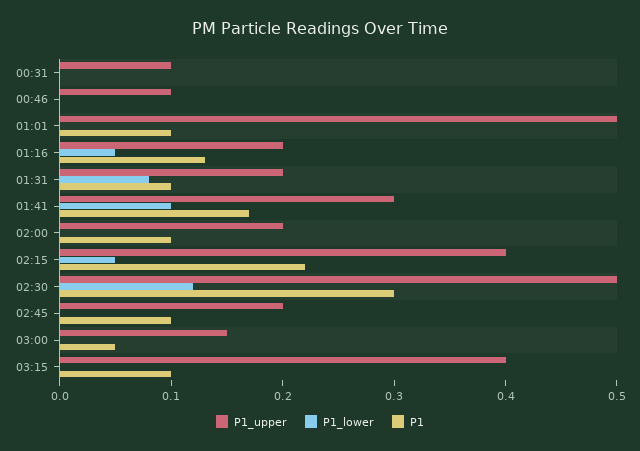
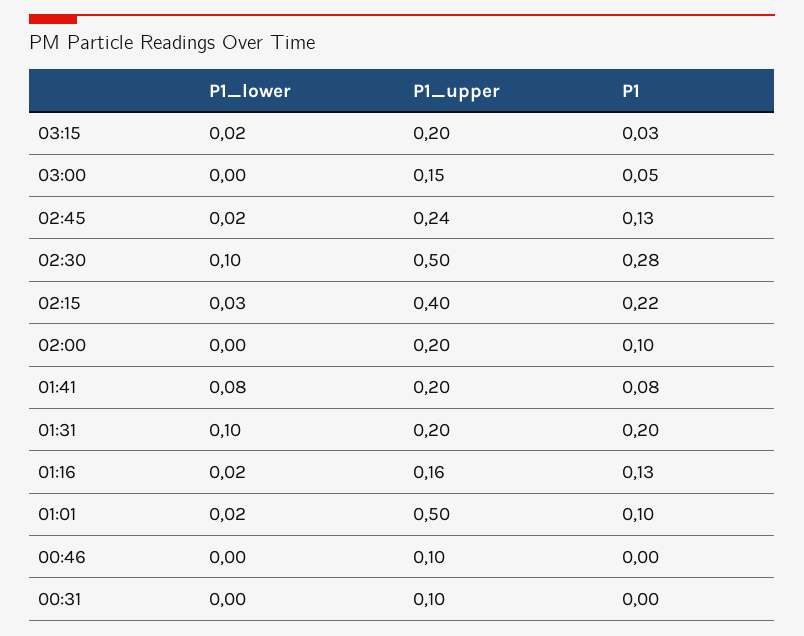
  {
    "P1_upper": {
      "00:31": 0.1,
      "00:46": 0.1,
      "01:01": 0.5,
-     "01:16": 0.2,
+     "01:16": 0.16,
      "01:31": 0.2,
-     "01:41": 0.3,
+     "01:41": 0.2,
      "02:00": 0.2,
      "02:15": 0.4,
      "02:30": 0.5,
-     "02:45": 0.2,
+     "02:45": 0.24,
      "03:00": 0.15,
-     "03:15": 0.4
+     "03:15": 0.2
    },
    "P1_lower": {
      "00:31": 0,
      "00:46": 0,
-     "01:01": 0,
+     "01:01": 0.02,
-     "01:16": 0.05,
+     "01:16": 0.02,
-     "01:31": 0.08,
+     "01:31": 0.1,
-     "01:41": 0.1,
+     "01:41": 0.08,
      "02:00": 0,
-     "02:15": 0.05,
+     "02:15": 0.03,
-     "02:30": 0.12,
+     "02:30": 0.1,
-     "02:45": 0,
+     "02:45": 0.02,
      "03:00": 0,
-     "03:15": 0
+     "03:15": 0.02
    },
    "P1": {
      "00:31": 0,
      "00:46": 0,
      "01:01": 0.1,
      "01:16": 0.13,
-     "01:31": 0.1,
+     "01:31": 0.2,
-     "01:41": 0.17,
+     "01:41": 0.08,
      "02:00": 0.1,
      "02:15": 0.22,
-     "02:30": 0.3,
+     "02:30": 0.28,
-     "02:45": 0.1,
+     "02:45": 0.13,
      "03:00": 0.05,
-     "03:15": 0.1
+     "03:15": 0.03
    }
  }

